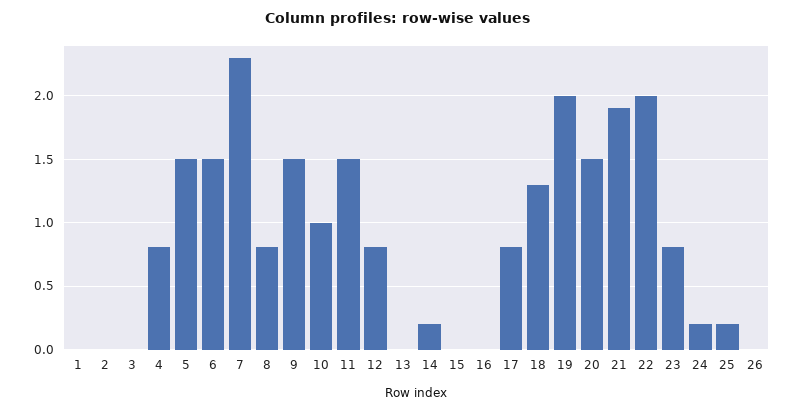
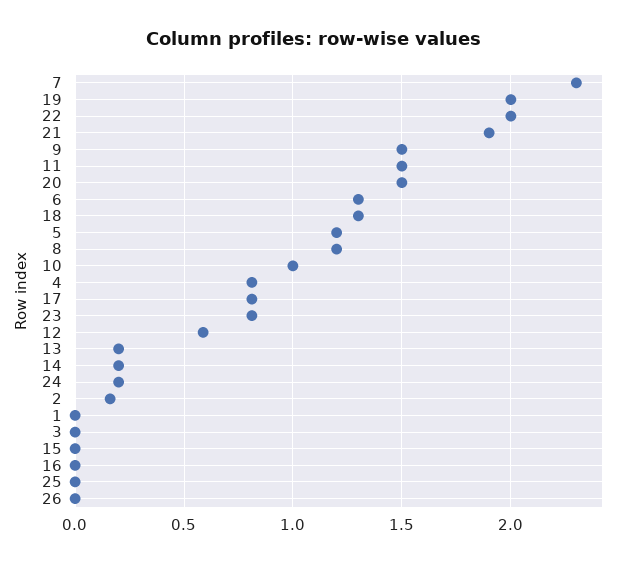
  {
    "1": 0,
-   "2": 0,
+   "2": 0.15,
    "3": 0,
    "4": 0.8,
-   "5": 1.5,
+   "5": 1.2,
-   "6": 1.5,
+   "6": 1.3,
    "7": 2.3,
-   "8": 0.8,
+   "8": 1.2,
    "9": 1.5,
    "10": 1,
    "11": 1.5,
-   "12": 0.8,
+   "12": 0.6,
-   "13": 0,
+   "13": 0.2,
    "14": 0.2,
    "15": 0,
    "16": 0,
    "17": 0.8,
    "18": 1.3,
    "19": 2,
    "20": 1.5,
    "21": 1.9,
    "22": 2,
    "23": 0.8,
    "24": 0.2,
-   "25": 0.2,
+   "25": 0,
    "26": 0
  }

